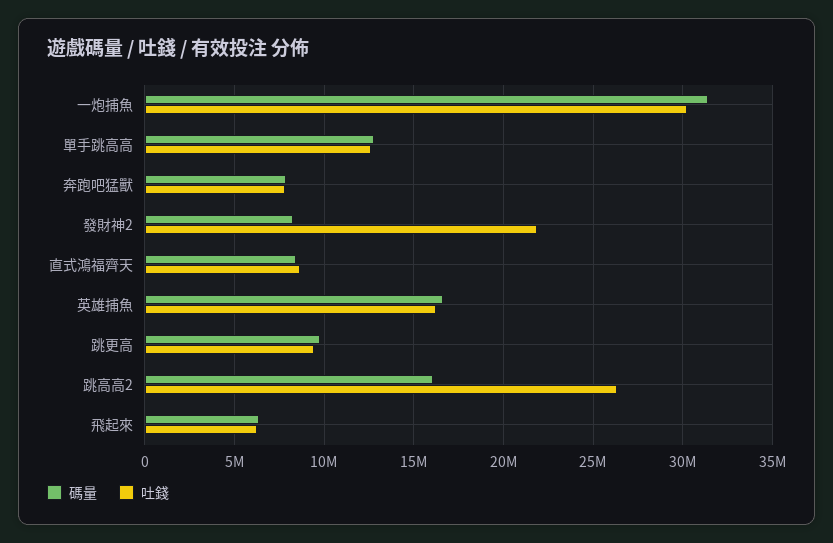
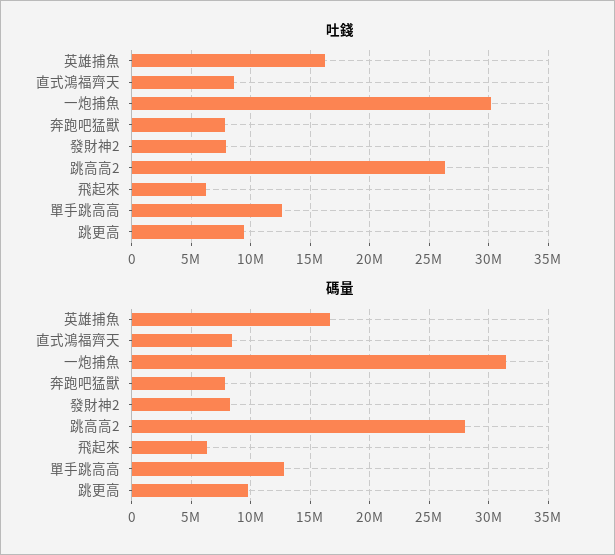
  {
    "碼量": {
      "一炮捕魚": 31500000,
      "單手跳高高": 13000000,
      "奔跑吧猛獸": 8000000,
      "發財神2": 8000000,
      "直式鴻福齊天": 8500000,
      "英雄捕魚": 16500000,
      "跳更高": 10000000,
-     "跳高高2": 16000000,
+     "跳高高2": 28000000,
      "飛起來": 6500000
    },
    "吐錢": {
      "一炮捕魚": 30000000,
      "單手跳高高": 12500000,
      "奔跑吧猛獸": 8000000,
-     "發財神2": 22000000,
+     "發財神2": 8000000,
      "直式鴻福齊天": 8500000,
      "英雄捕魚": 16500000,
      "跳更高": 9500000,
      "跳高高2": 26500000,
      "飛起來": 6000000
    }
  }

